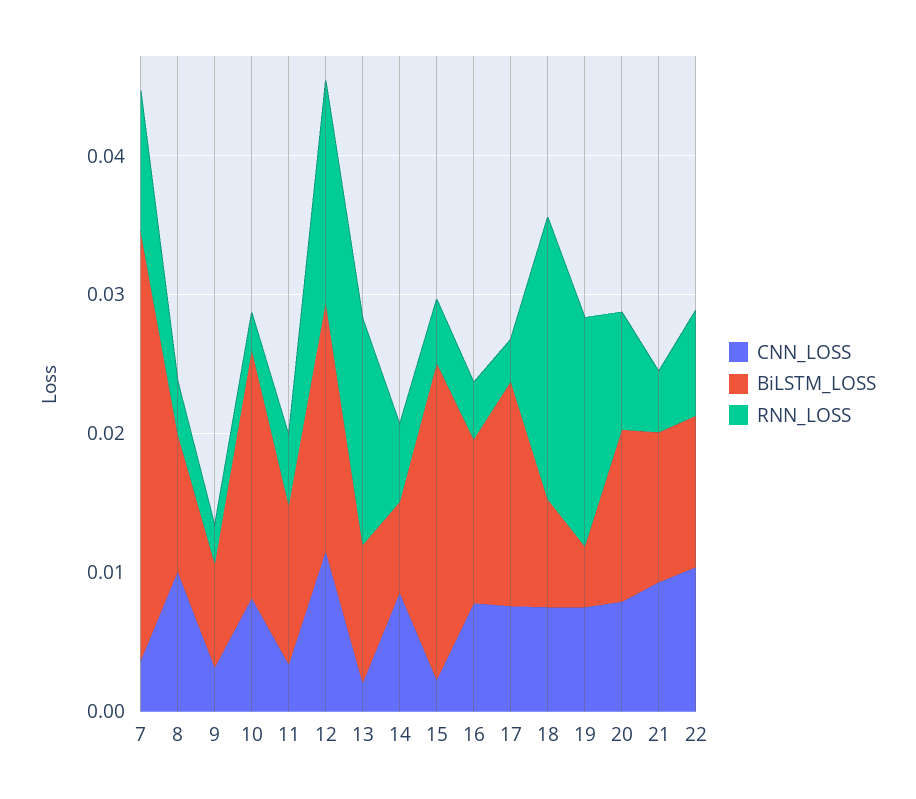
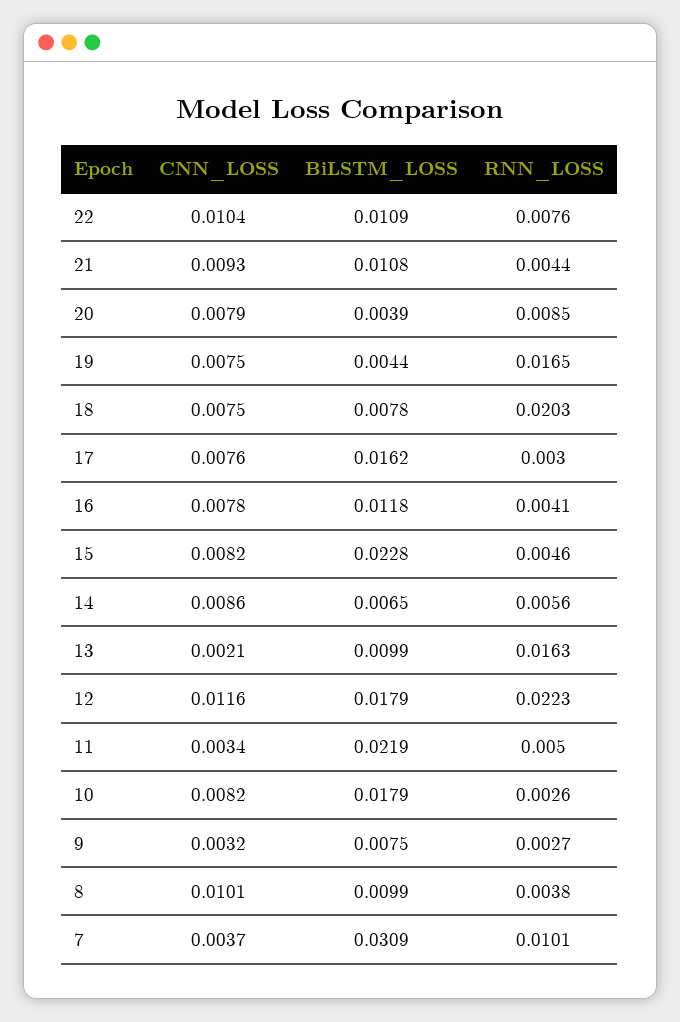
  {
    "CNN_LOSS": {
      "7": 0.0037,
      "8": 0.0101,
      "9": 0.0032,
      "10": 0.0082,
      "11": 0.0034,
      "12": 0.0116,
      "13": 0.0021,
      "14": 0.0086,
-     "15": 0.002,
+     "15": 0.0082,
      "16": 0.0078,
      "17": 0.0076,
      "18": 0.0075,
      "19": 0.0075,
      "20": 0.0079,
      "21": 0.0093,
      "22": 0.0104
    },
    "BiLSTM_LOSS": {
      "7": 0.0309,
      "8": 0.0099,
      "9": 0.0075,
      "10": 0.0179,
-     "11": 0.012,
+     "11": 0.0219,
      "12": 0.0179,
      "13": 0.0099,
      "14": 0.0065,
      "15": 0.0228,
      "16": 0.0118,
      "17": 0.0162,
      "18": 0.0078,
      "19": 0.0044,
-     "20": 0.012,
+     "20": 0.0039,
      "21": 0.0108,
      "22": 0.0109
    },
    "RNN_LOSS": {
      "7": 0.0101,
      "8": 0.0038,
      "9": 0.0027,
      "10": 0.0026,
      "11": 0.005,
-     "12": 0.016,
+     "12": 0.0223,
      "13": 0.0163,
      "14": 0.0056,
      "15": 0.0046,
      "16": 0.0041,
      "17": 0.003,
      "18": 0.0203,
      "19": 0.0165,
      "20": 0.0085,
      "21": 0.0044,
      "22": 0.0076
    }
  }

